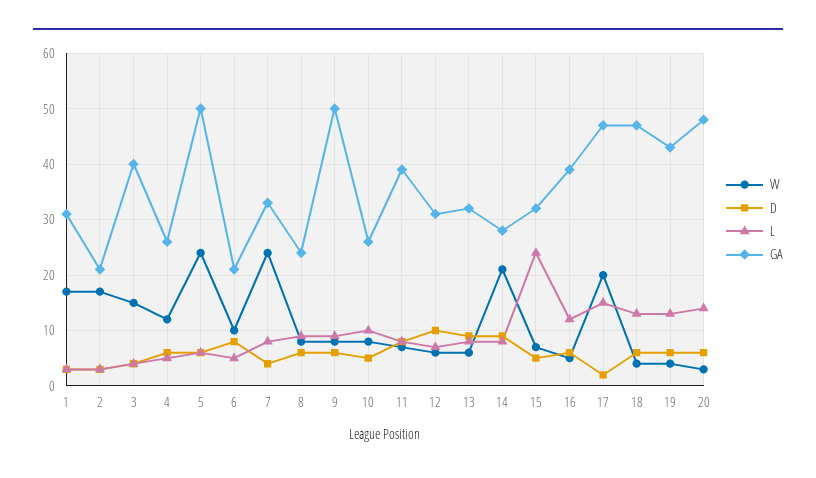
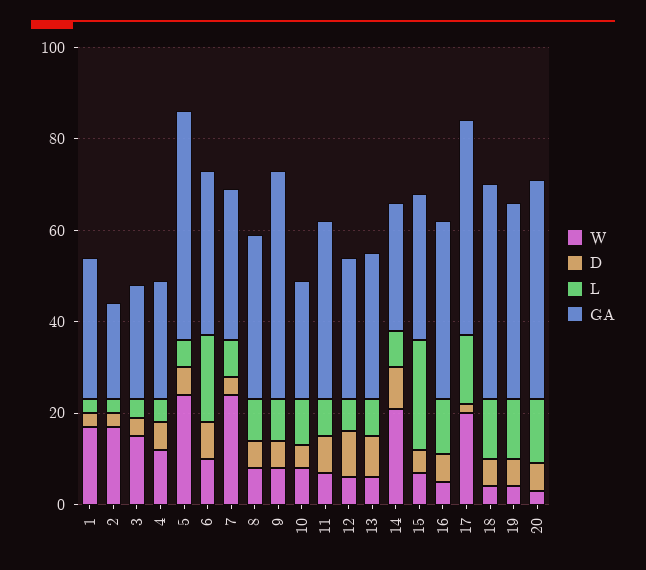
  {
    "W": {
      "1": 15,
      "2": 15,
      "3": 15,
      "4": 10,
      "5": 25,
      "6": 10,
      "7": 25,
      "8": 10,
      "9": 10,
      "10": 10,
      "11": 5,
      "12": 5,
      "13": 5,
      "14": 20,
      "15": 5,
      "16": 5,
      "17": 20,
      "18": 5,
      "19": 5,
      "20": 5
    },
    "D": {
      "1": 5,
      "2": 5,
      "3": 5,
      "4": 5,
      "5": 5,
      "6": 10,
      "7": 5,
      "8": 5,
      "9": 5,
      "10": 5,
      "11": 10,
      "12": 10,
      "13": 10,
      "14": 10,
      "15": 5,
      "16": 5,
      "17": 0,
      "18": 5,
      "19": 5,
      "20": 5
    },
    "L": {
      "1": 5,
      "2": 5,
      "3": 5,
      "4": 5,
      "5": 5,
-     "6": 5,
+     "6": 20,
      "7": 10,
      "8": 10,
      "9": 10,
      "10": 10,
      "11": 10,
      "12": 5,
      "13": 10,
      "14": 10,
      "15": 25,
      "16": 10,
      "17": 15,
      "18": 15,
      "19": 15,
      "20": 15
    },
    "GA": {
      "1": 30,
      "2": 20,
-     "3": 40,
+     "3": 25,
      "4": 25,
      "5": 50,
-     "6": 20,
+     "6": 35,
      "7": 35,
-     "8": 25,
+     "8": 35,
      "9": 50,
      "10": 25,
      "11": 40,
      "12": 30,
      "13": 30,
      "14": 30,
      "15": 30,
      "16": 40,
      "17": 45,
      "18": 45,
      "19": 45,
      "20": 50
    }
  }

